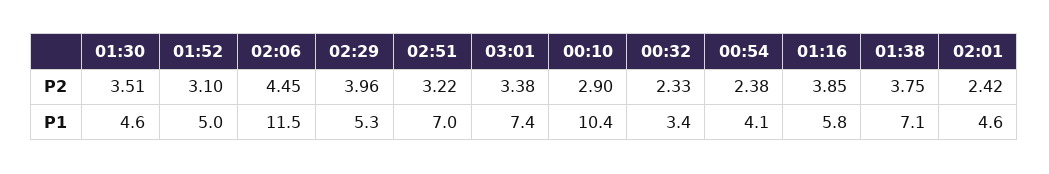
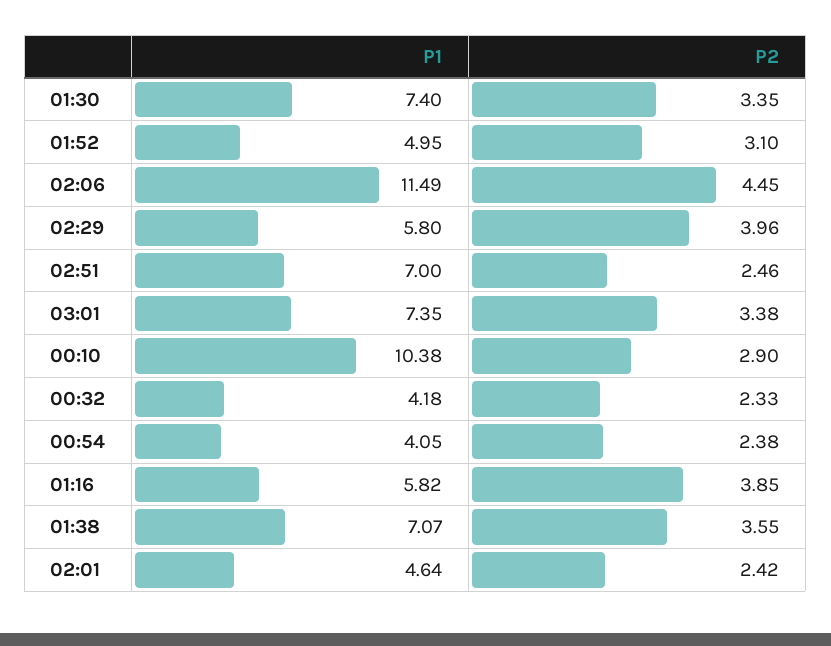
  {
    "01:30": {
-     "P2": 3.51,
+     "P2": 3.35,
-     "P1": 4.6
+     "P1": 7.4
    },
    "01:52": {
      "P2": 3.1,
      "P1": 4.95
    },
    "02:06": {
      "P2": 4.45,
      "P1": 11.49
    },
    "02:29": {
      "P2": 3.96,
-     "P1": 5.3
+     "P1": 5.8
    },
    "02:51": {
-     "P2": 3.22,
+     "P2": 2.46,
      "P1": 7
    },
    "03:01": {
      "P2": 3.38,
      "P1": 7.35
    },
    "00:10": {
      "P2": 2.9,
      "P1": 10.38
    },
    "00:32": {
      "P2": 2.33,
-     "P1": 3.4
+     "P1": 4.18
    },
    "00:54": {
      "P2": 2.38,
      "P1": 4.05
    },
    "01:16": {
      "P2": 3.85,
      "P1": 5.82
    },
    "01:38": {
-     "P2": 3.75,
+     "P2": 3.55,
      "P1": 7.07
    },
    "02:01": {
      "P2": 2.42,
      "P1": 4.64
    }
  }

